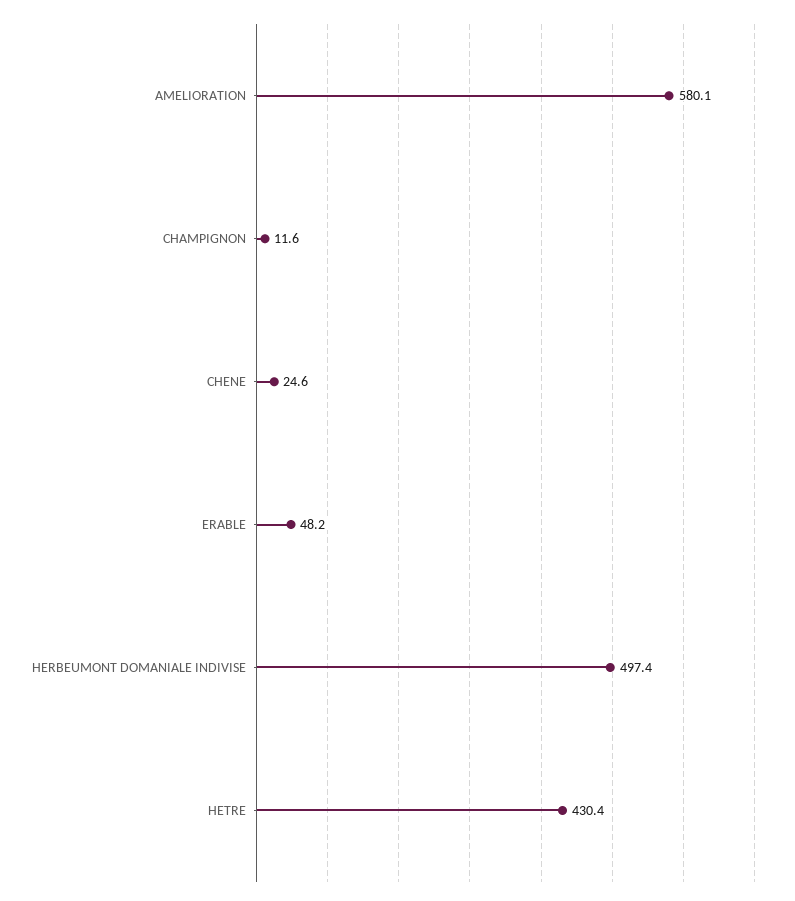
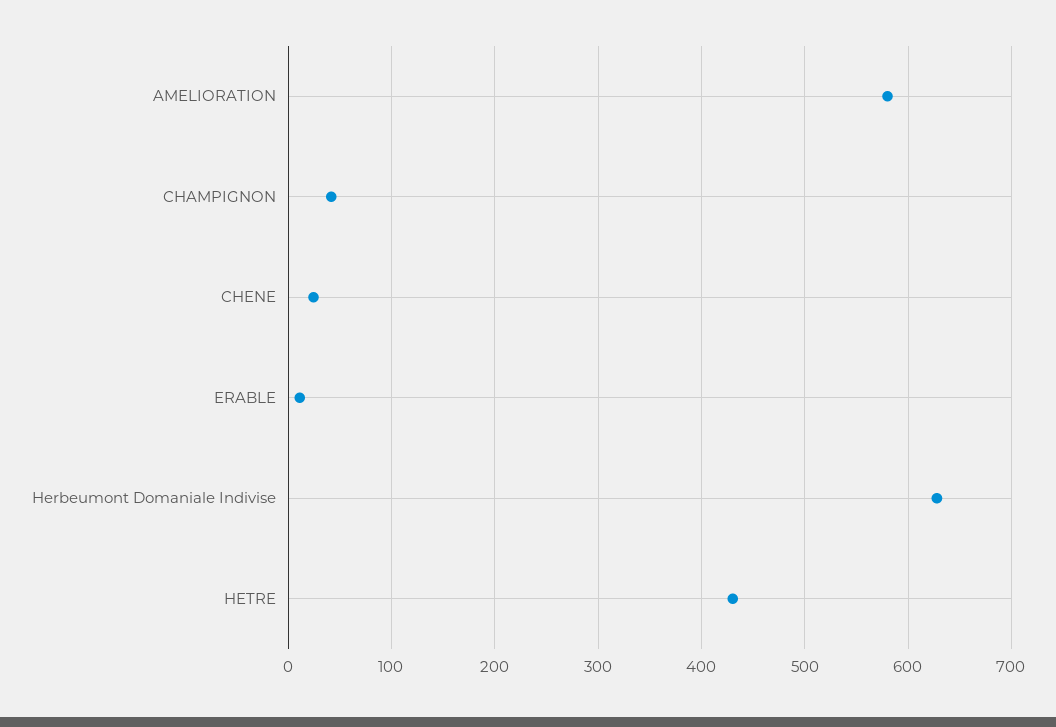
  {
    "AMELIORATION": 580.1,
-   "CHAMPIGNON": 11.6,
+   "CHAMPIGNON": 40,
    "CHENE": 24.6,
-   "ERABLE": 48.2,
+   "ERABLE": 10,
-   "HERBEUMONT DOMANIALE INDIVISE": 497.4,
+   "HERBEUMONT DOMANIALE INDIVISE": 630,
    "HETRE": 430.4
  }

